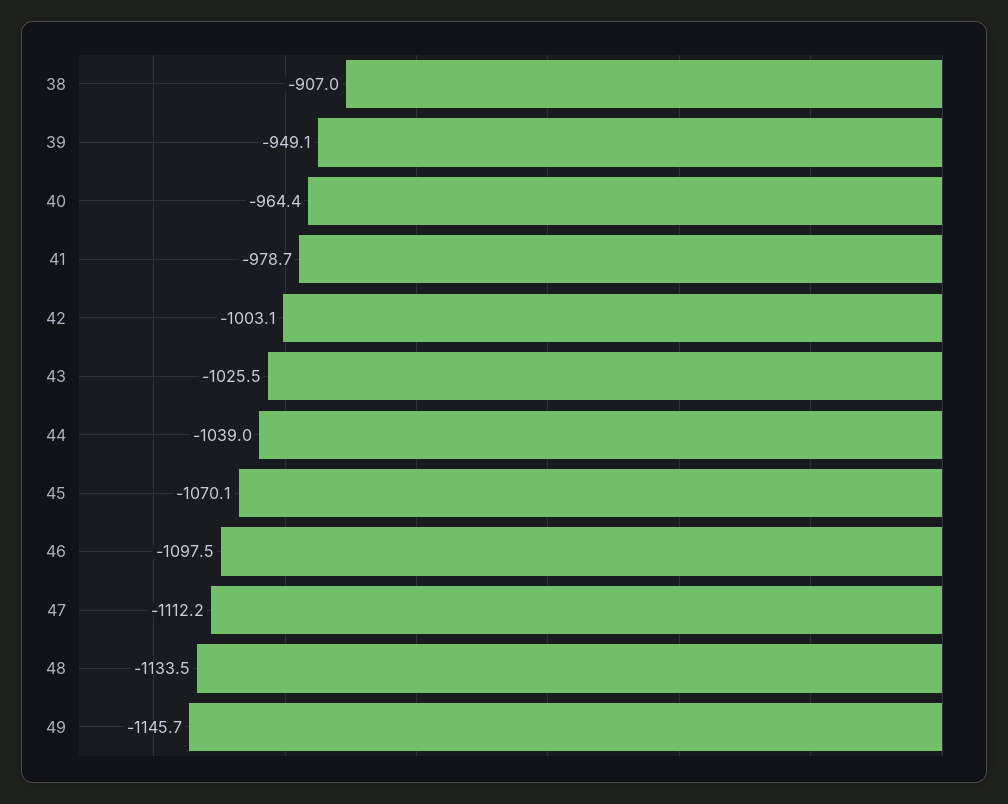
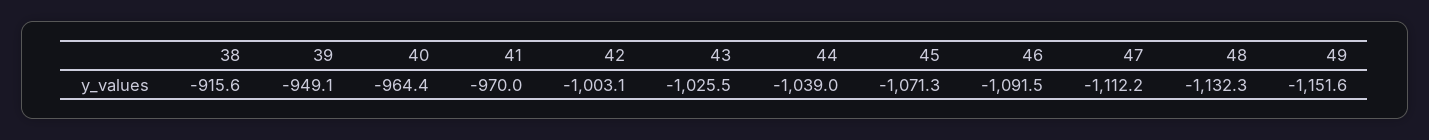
  {
-   "38": -907,
+   "38": -915.6,
    "39": -949.1,
    "40": -964.4,
-   "41": -978.7,
+   "41": -970,
    "42": -1003.1,
    "43": -1025.5,
    "44": -1039,
-   "45": -1070.1,
+   "45": -1071.3,
-   "46": -1097.5,
+   "46": -1091.5,
    "47": -1112.2,
-   "48": -1133.5,
+   "48": -1132.3,
-   "49": -1145.7
+   "49": -1151.6
  }

